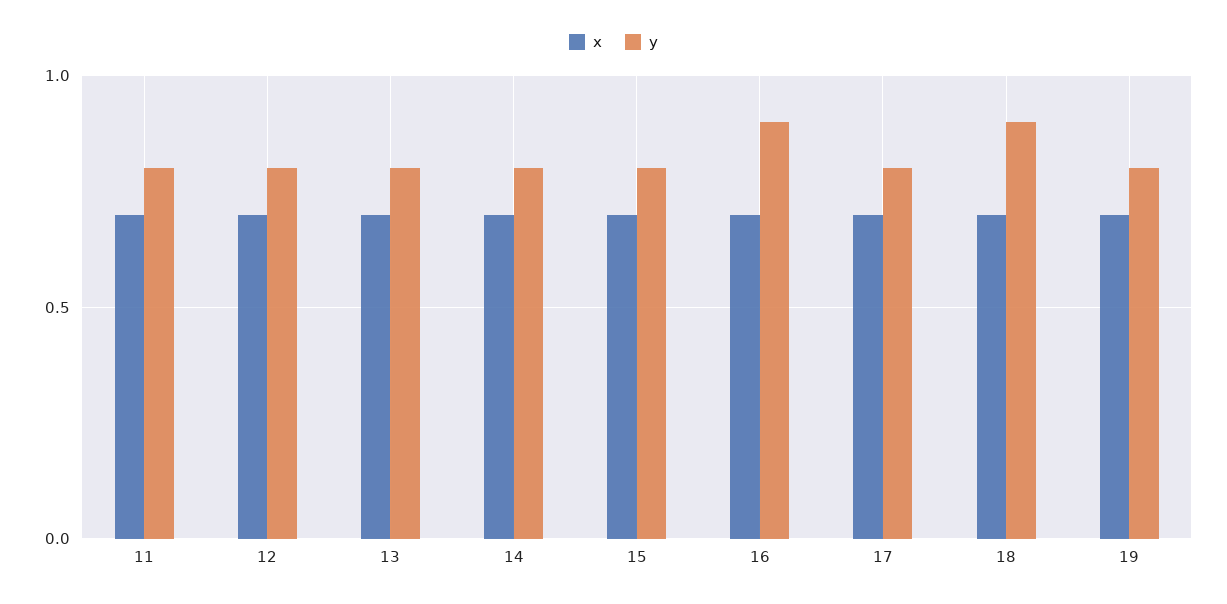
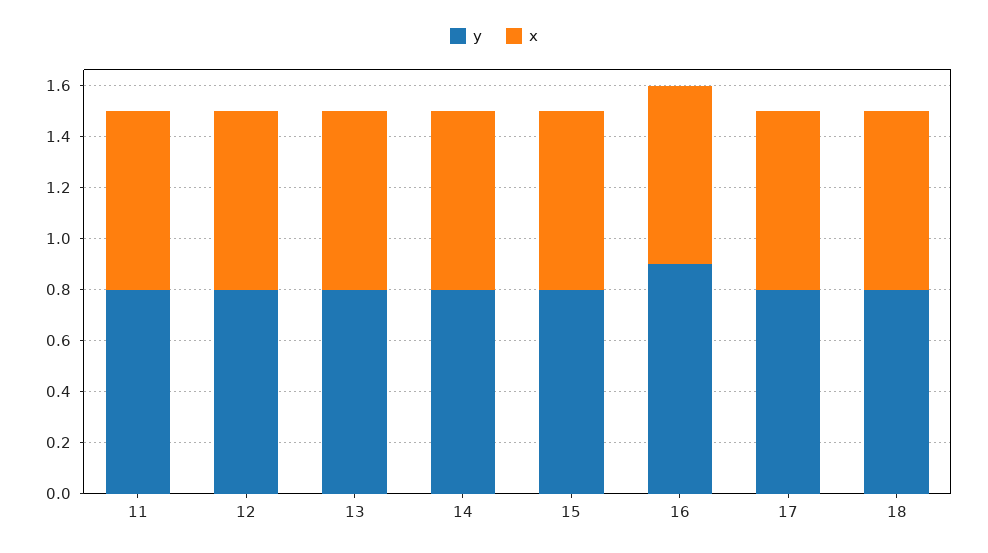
  {
    "x": {
      "11": 0.7,
      "12": 0.7,
      "13": 0.7,
      "14": 0.7,
      "15": 0.7,
      "16": 0.7,
      "17": 0.7,
-     "18": 0.7,
+     "18": 0.7
-     "19": 0.7
    },
    "y": {
      "11": 0.8,
      "12": 0.8,
      "13": 0.8,
      "14": 0.8,
      "15": 0.8,
      "16": 0.9,
      "17": 0.8,
-     "18": 0.9,
+     "18": 0.8
-     "19": 0.8
    }
  }

